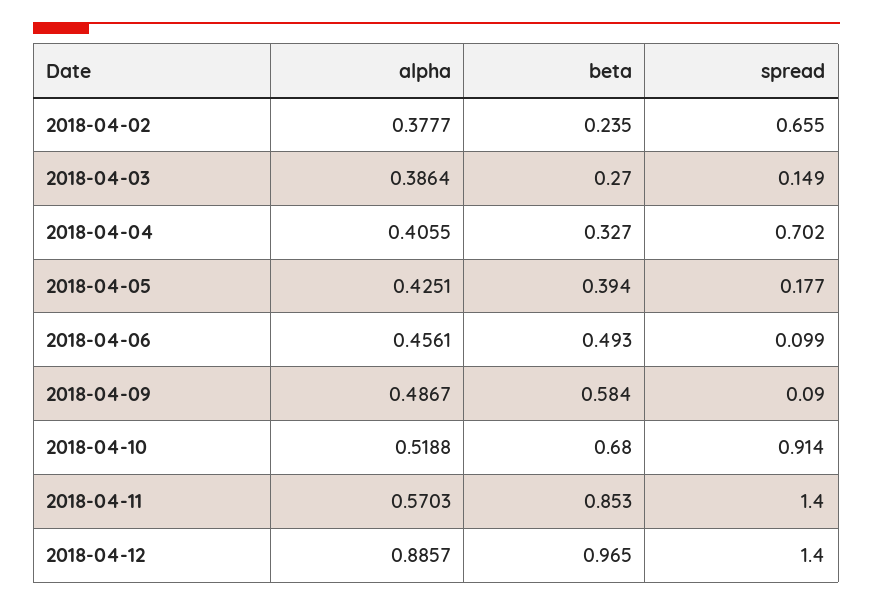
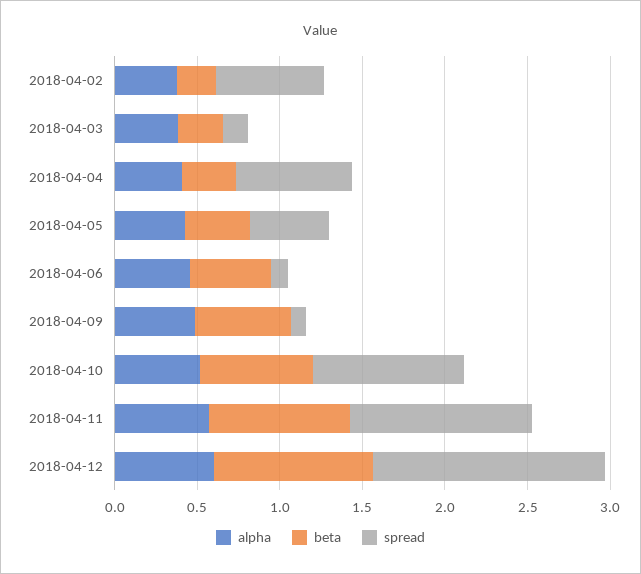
  {
    "alpha": {
      "2018-04-02": 0.3777,
      "2018-04-03": 0.3864,
      "2018-04-04": 0.4055,
      "2018-04-05": 0.4251,
      "2018-04-06": 0.4561,
      "2018-04-09": 0.4867,
      "2018-04-10": 0.5188,
      "2018-04-11": 0.5703,
-     "2018-04-12": 0.8857
+     "2018-04-12": 0.6
    },
    "beta": {
      "2018-04-02": 0.235,
      "2018-04-03": 0.27,
      "2018-04-04": 0.327,
      "2018-04-05": 0.394,
      "2018-04-06": 0.493,
      "2018-04-09": 0.584,
      "2018-04-10": 0.68,
      "2018-04-11": 0.853,
      "2018-04-12": 0.965
    },
    "spread": {
      "2018-04-02": 0.655,
      "2018-04-03": 0.149,
      "2018-04-04": 0.702,
-     "2018-04-05": 0.177,
+     "2018-04-05": 0.5,
      "2018-04-06": 0.099,
      "2018-04-09": 0.09,
      "2018-04-10": 0.914,
-     "2018-04-11": 1.4,
+     "2018-04-11": 1.1,
      "2018-04-12": 1.4
    }
  }

